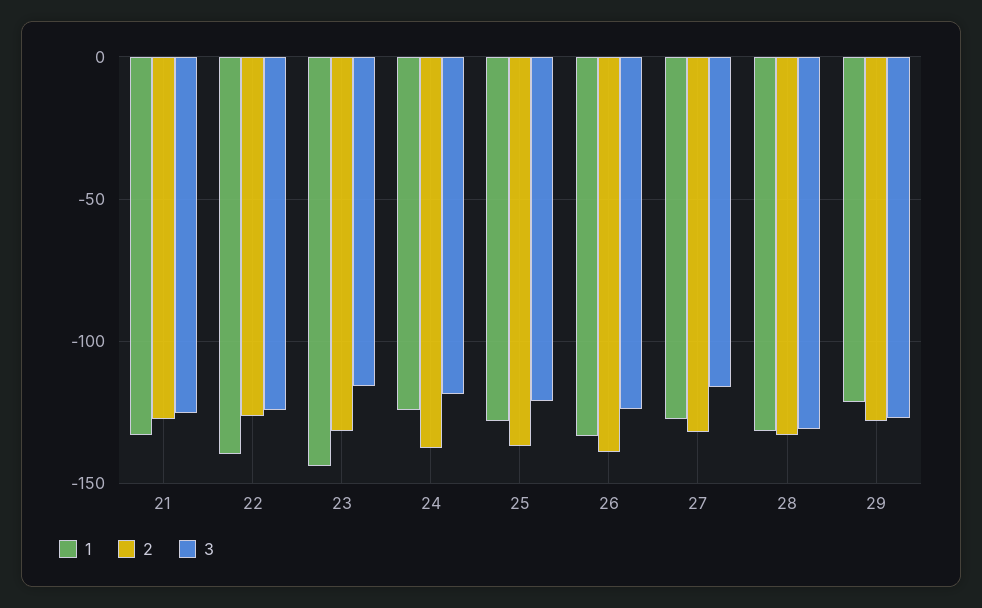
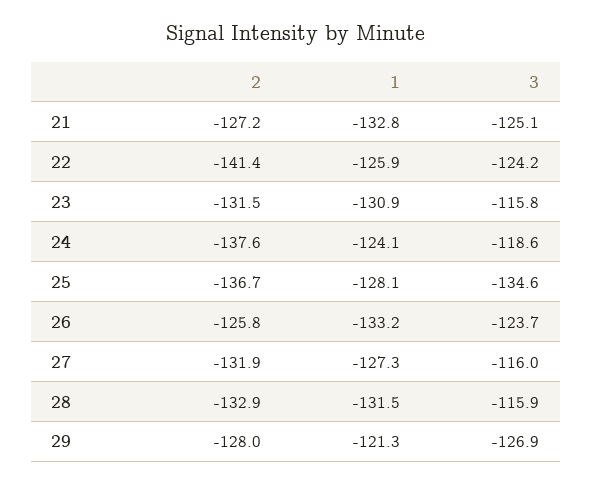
  {
    "1": {
      "21": -132.8,
-     "22": -140,
+     "22": -125.9,
-     "23": -145,
+     "23": -130.9,
      "24": -124.1,
      "25": -128.1,
      "26": -133.2,
      "27": -127.3,
      "28": -131.5,
      "29": -121.3
    },
    "2": {
      "21": -127.2,
-     "22": -125,
+     "22": -141.4,
      "23": -131.5,
      "24": -137.6,
      "25": -136.7,
-     "26": -140,
+     "26": -125.8,
      "27": -131.9,
      "28": -132.9,
      "29": -128
    },
    "3": {
      "21": -125.1,
      "22": -124.2,
      "23": -115.8,
      "24": -118.6,
-     "25": -120,
+     "25": -134.6,
      "26": -123.7,
      "27": -116,
-     "28": -130,
+     "28": -115.9,
      "29": -126.9
    }
  }

